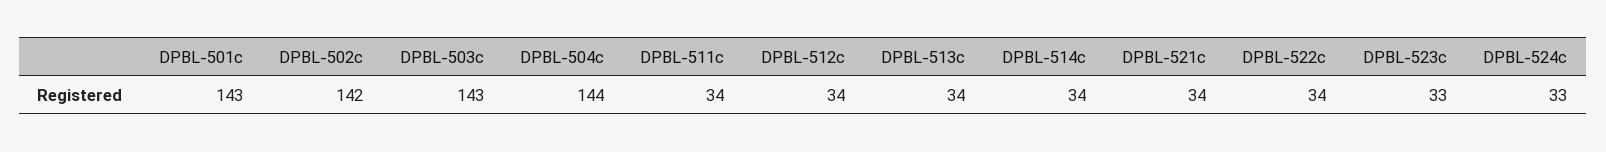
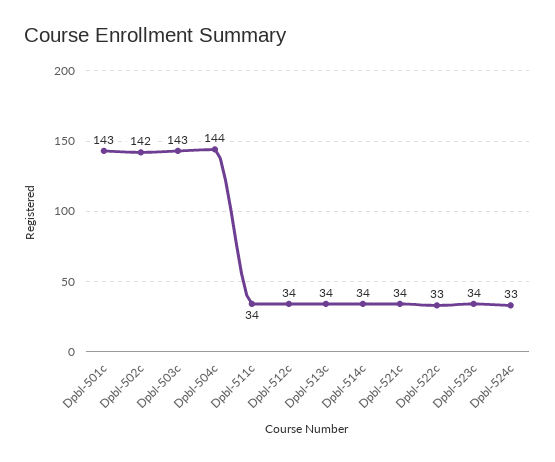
  {
    "DPBL-501c": 143,
    "DPBL-502c": 142,
    "DPBL-503c": 143,
    "DPBL-504c": 144,
    "DPBL-511c": 34,
    "DPBL-512c": 34,
    "DPBL-513c": 34,
    "DPBL-514c": 34,
    "DPBL-521c": 34,
-   "DPBL-522c": 34,
+   "DPBL-522c": 33,
-   "DPBL-523c": 33,
+   "DPBL-523c": 34,
    "DPBL-524c": 33
  }

